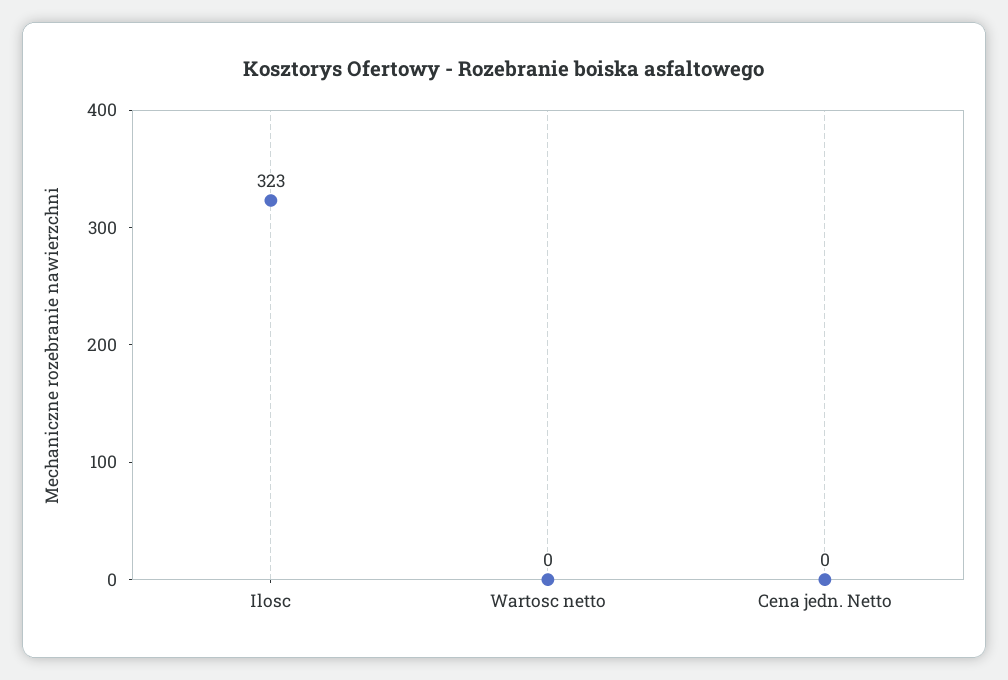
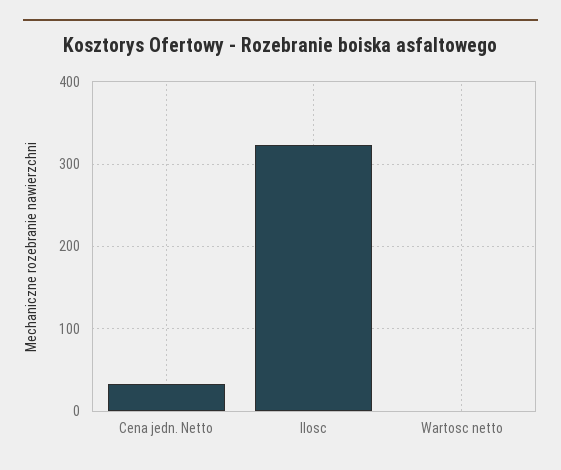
  {
    "Ilosc": 323,
    "Wartosc netto": 0,
-   "Cena jedn. Netto": 0
+   "Cena jedn. Netto": 30
  }

